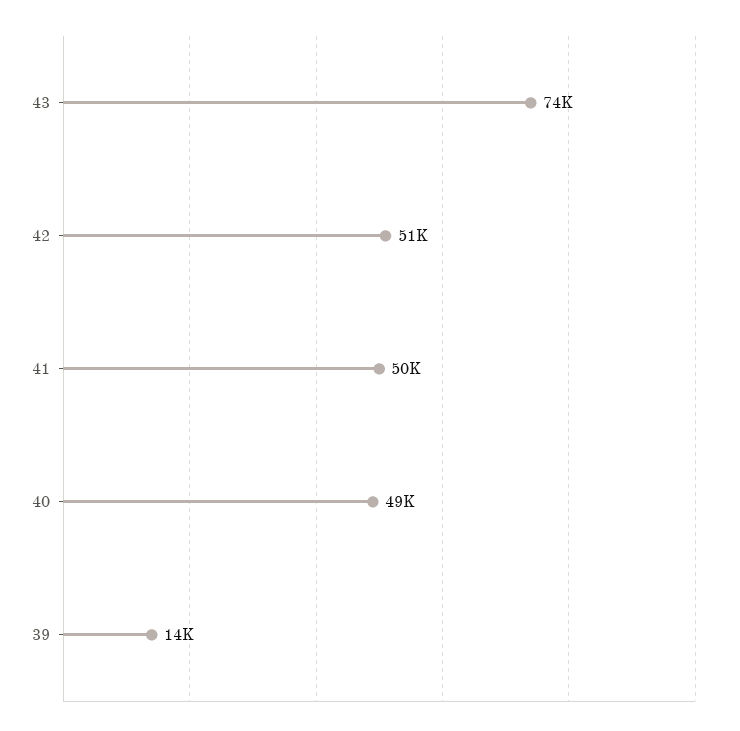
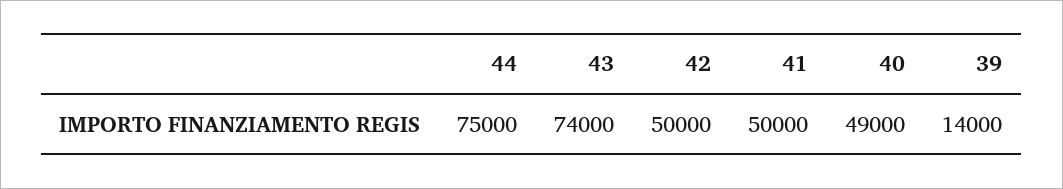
  {
    "43": 74000,
-   "42": 51000,
+   "42": 50000,
    "41": 50000,
    "40": 49000,
-   "39": 14000
+   "39": 14000,
+   "44": 75000
  }

